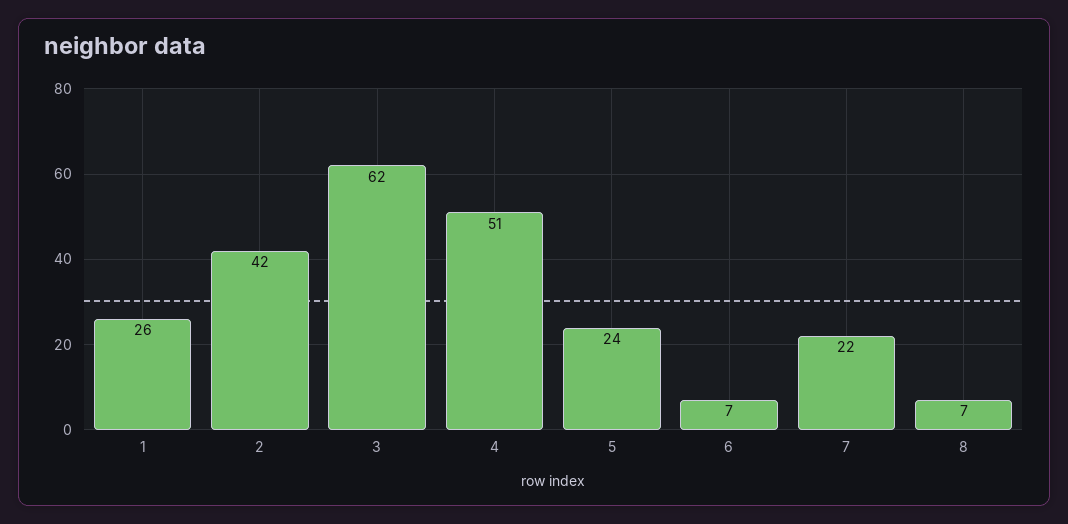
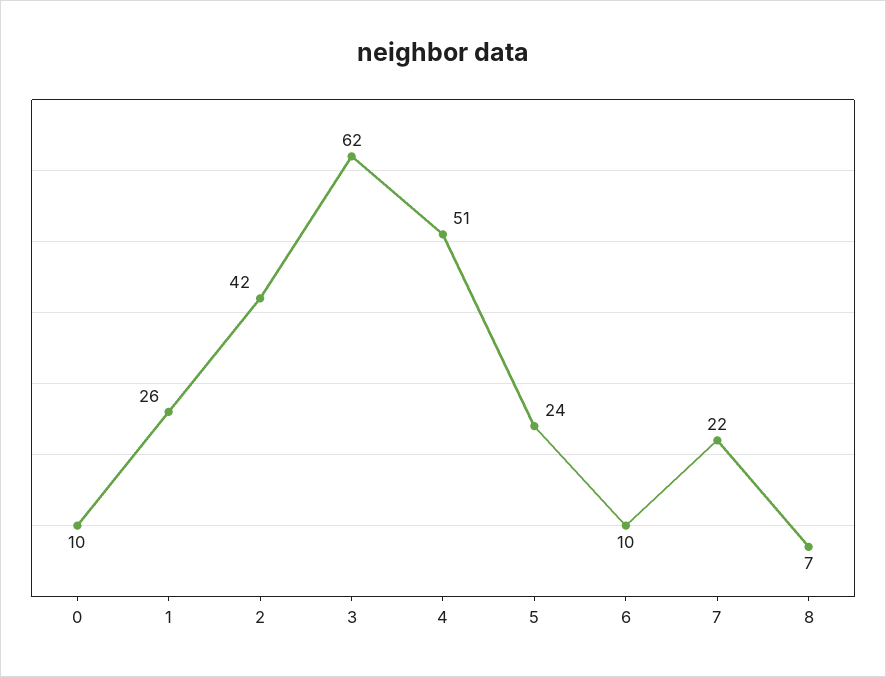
  {
    "1": 26,
    "2": 42,
    "3": 62,
    "4": 51,
    "5": 24,
-   "6": 7,
+   "6": 10,
    "7": 22,
-   "8": 7
+   "8": 7,
+   "0": 10
  }

